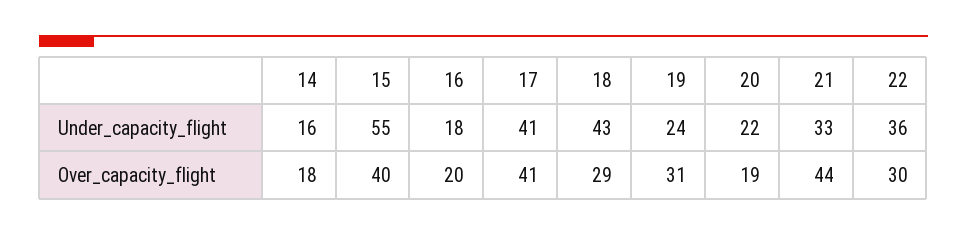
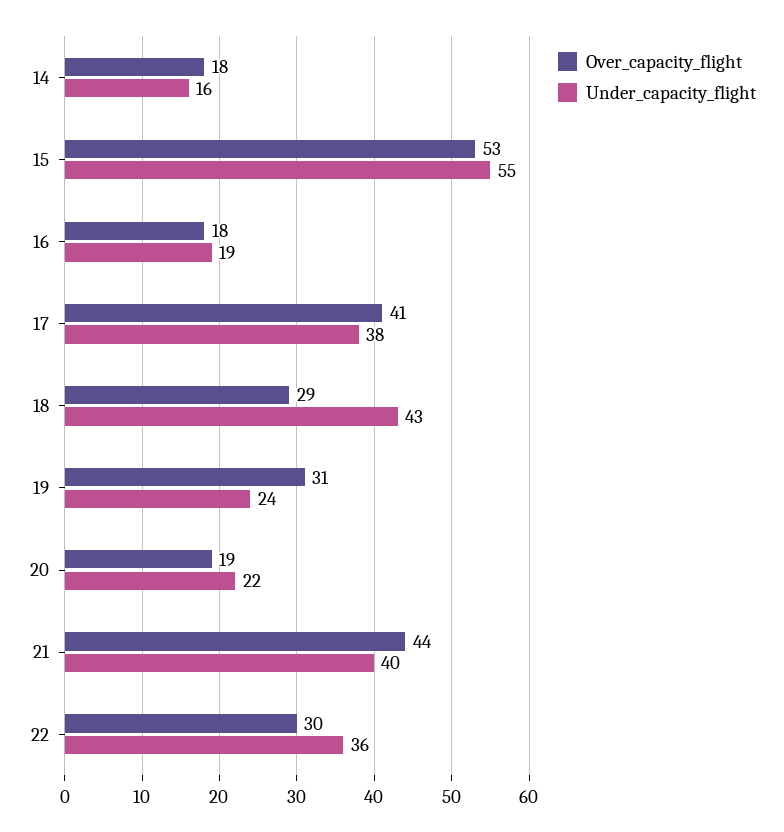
  {
    "Under_capacity_flight": {
      "14": 16,
      "15": 55,
-     "16": 18,
+     "16": 19,
-     "17": 41,
+     "17": 38,
      "18": 43,
      "19": 24,
      "20": 22,
-     "21": 33,
+     "21": 40,
      "22": 36
    },
    "Over_capacity_flight": {
      "14": 18,
-     "15": 40,
+     "15": 53,
-     "16": 20,
+     "16": 18,
      "17": 41,
      "18": 29,
      "19": 31,
      "20": 19,
      "21": 44,
      "22": 30
    }
  }

